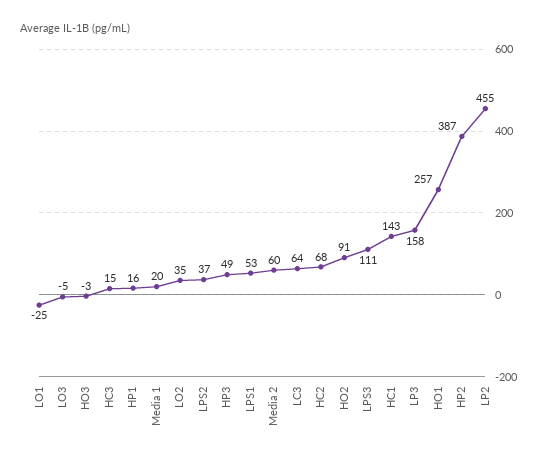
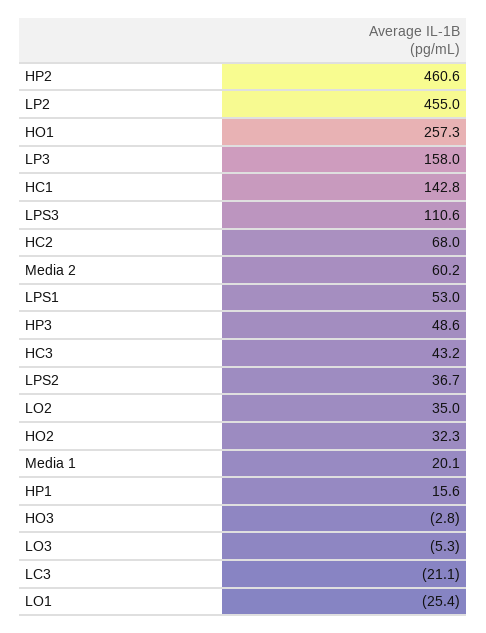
  {
    "LO1": -25.4,
    "LO3": -5.3,
    "HO3": -2.8,
-   "HC3": 15,
+   "HC3": 43.2,
    "HP1": 15.6,
    "Media 1": 20.1,
    "LO2": 35,
    "LPS2": 36.7,
    "HP3": 48.6,
    "LPS1": 53,
    "Media 2": 60.2,
-   "LC3": 64,
+   "LC3": -21.1,
    "HC2": 68,
-   "HO2": 91,
+   "HO2": 32.3,
    "LPS3": 110.6,
    "HC1": 142.8,
    "LP3": 158,
    "HO1": 257.3,
-   "HP2": 387,
+   "HP2": 460.6,
    "LP2": 455
  }

